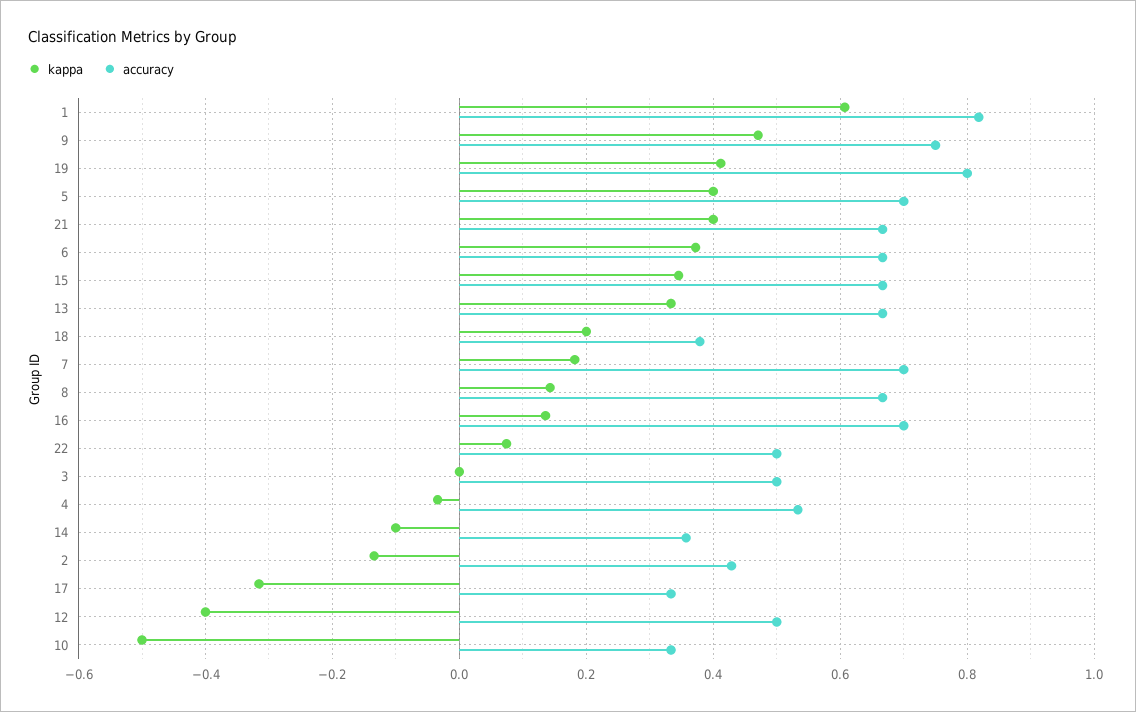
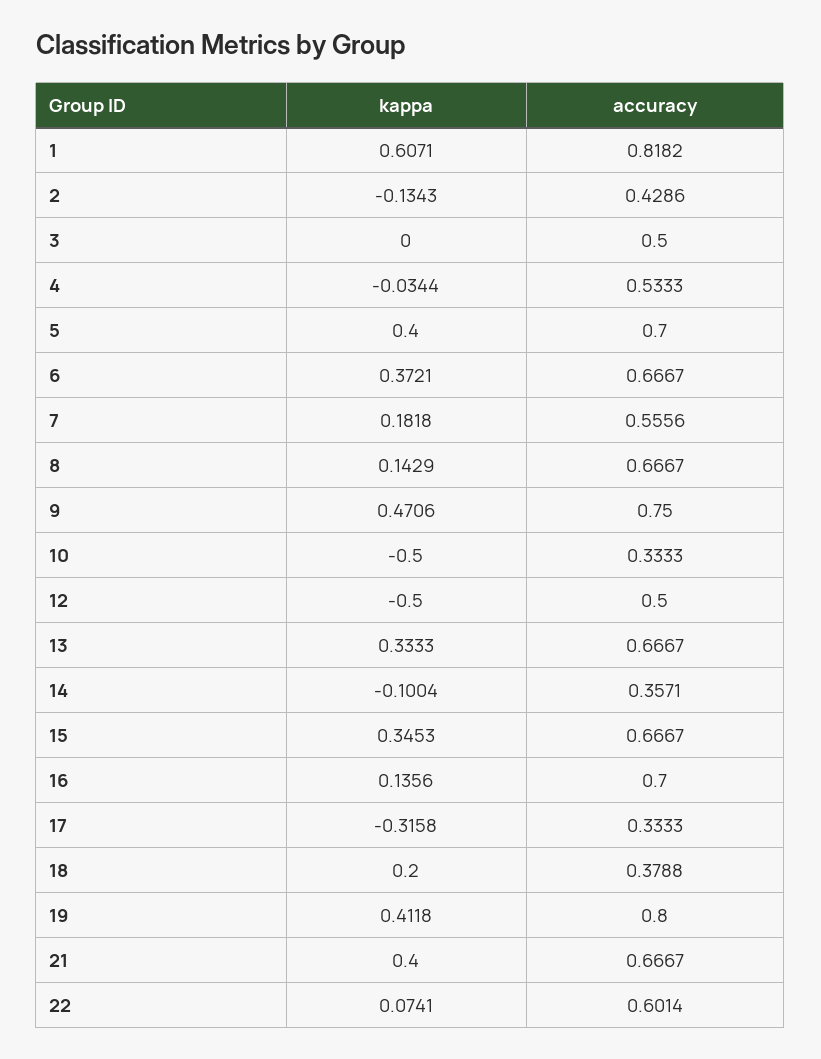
  {
    "kappa": {
      "1": 0.6071,
      "9": 0.4706,
      "19": 0.4118,
      "5": 0.4,
      "21": 0.4,
      "6": 0.3721,
      "15": 0.3453,
      "13": 0.3333,
      "18": 0.2,
      "7": 0.1818,
      "8": 0.1429,
      "16": 0.1356,
      "22": 0.0741,
      "3": 0,
      "4": -0.0344,
      "14": -0.1004,
      "2": -0.1343,
      "17": -0.3158,
-     "12": -0.4,
+     "12": -0.5,
      "10": -0.5
    },
    "accuracy": {
      "1": 0.8182,
      "9": 0.75,
      "19": 0.8,
      "5": 0.7,
      "21": 0.6667,
      "6": 0.6667,
      "15": 0.6667,
      "13": 0.6667,
      "18": 0.3788,
-     "7": 0.7,
+     "7": 0.5556,
      "8": 0.6667,
      "16": 0.7,
-     "22": 0.5,
+     "22": 0.6014,
      "3": 0.5,
      "4": 0.5333,
      "14": 0.3571,
      "2": 0.4286,
      "17": 0.3333,
      "12": 0.5,
      "10": 0.3333
    }
  }

